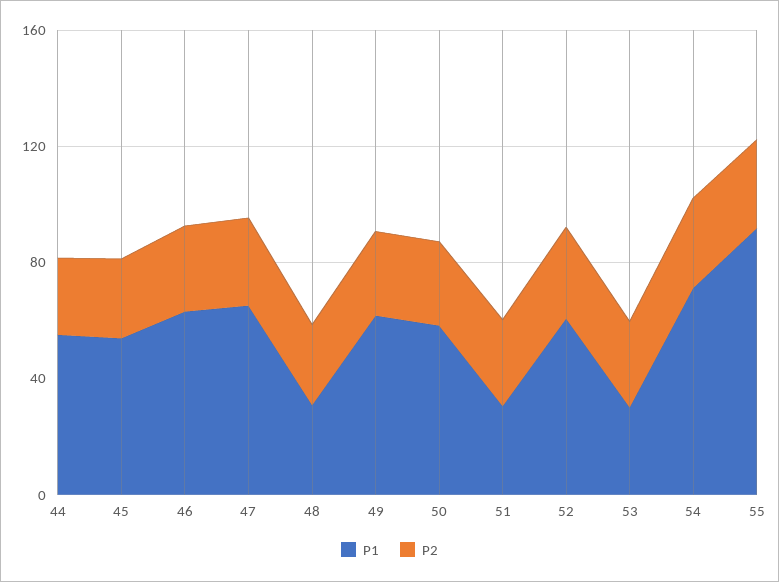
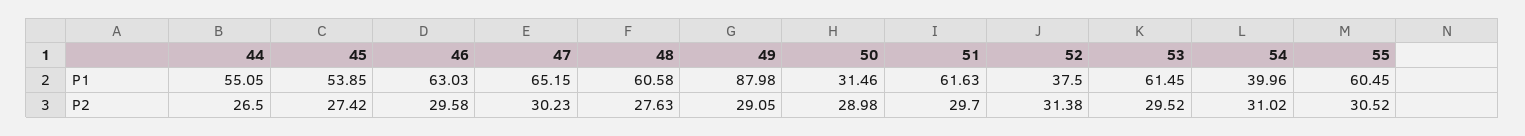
  {
    "P1": {
      "44": 55.05,
      "45": 53.85,
      "46": 63.03,
      "47": 65.15,
-     "48": 30,
+     "48": 60.58,
-     "49": 60,
+     "49": 87.98,
-     "50": 60,
+     "50": 31.46,
-     "51": 30,
+     "51": 61.63,
-     "52": 60,
+     "52": 37.5,
-     "53": 30,
+     "53": 61.45,
-     "54": 70,
+     "54": 39.96,
-     "55": 90
+     "55": 60.45
    },
    "P2": {
      "44": 26.5,
      "45": 27.42,
      "46": 29.58,
      "47": 30.23,
      "48": 27.63,
      "49": 29.05,
      "50": 28.98,
      "51": 29.7,
      "52": 31.38,
      "53": 29.52,
      "54": 31.02,
      "55": 30.52
    }
  }

